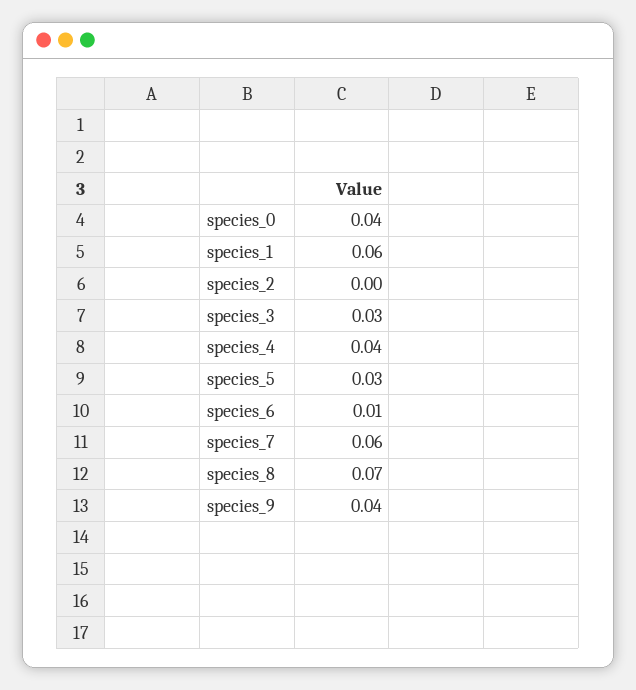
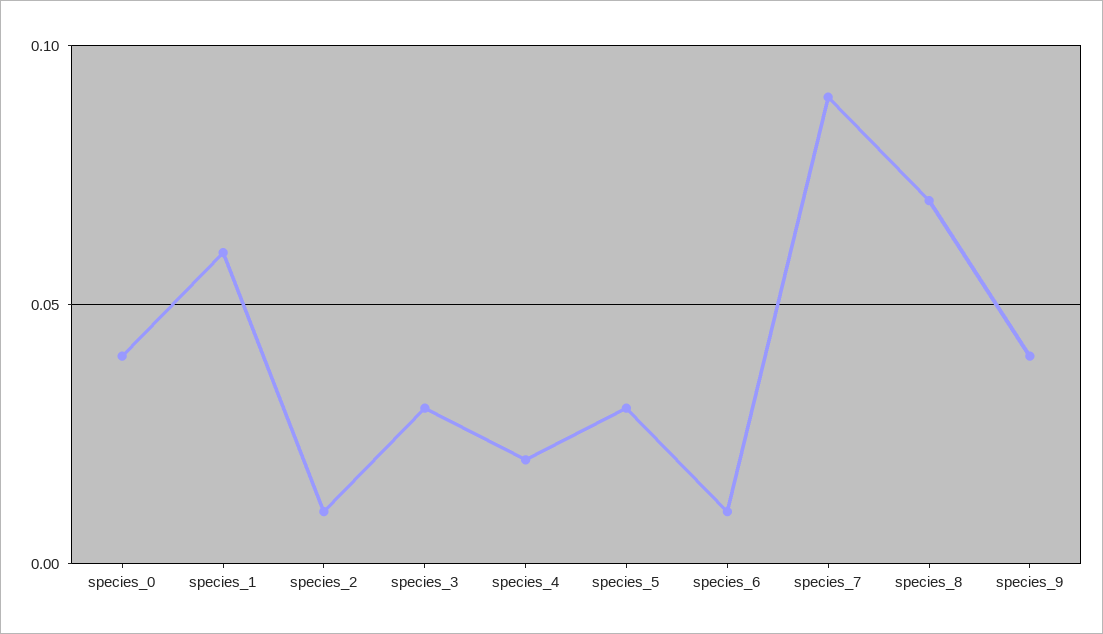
  {
    "species_0": 0.04,
    "species_1": 0.06,
-   "species_2": 0,
+   "species_2": 0.01,
    "species_3": 0.03,
-   "species_4": 0.04,
+   "species_4": 0.02,
    "species_5": 0.03,
    "species_6": 0.01,
-   "species_7": 0.06,
+   "species_7": 0.09,
    "species_8": 0.07,
    "species_9": 0.04
  }

